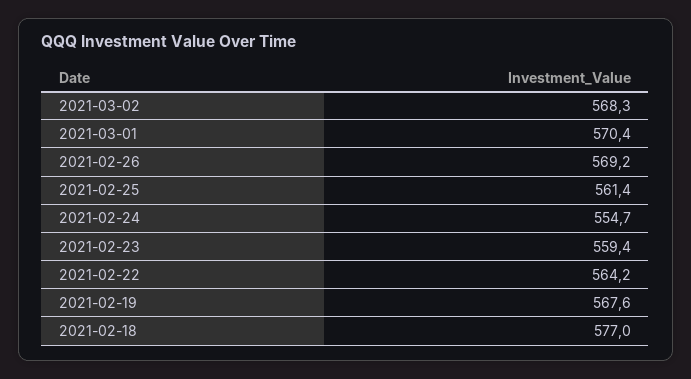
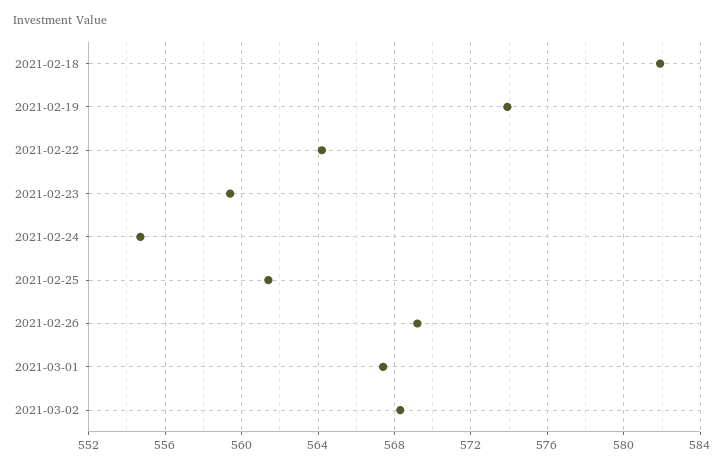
  {
    "2021-03-02": 568.3,
-   "2021-03-01": 570.4,
+   "2021-03-01": 567.5,
    "2021-02-26": 569.2,
    "2021-02-25": 561.4,
    "2021-02-24": 554.7,
    "2021-02-23": 559.4,
    "2021-02-22": 564.2,
-   "2021-02-19": 567.6,
+   "2021-02-19": 574,
-   "2021-02-18": 577
+   "2021-02-18": 582
  }

